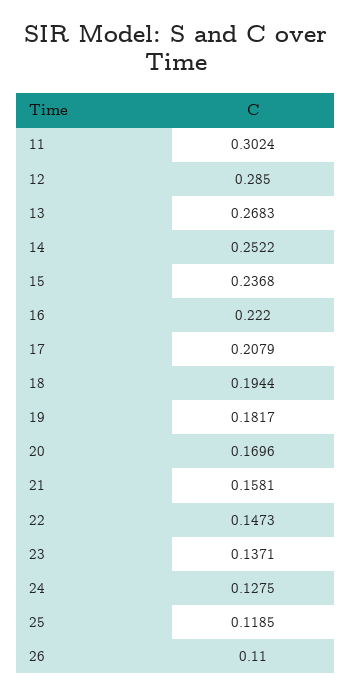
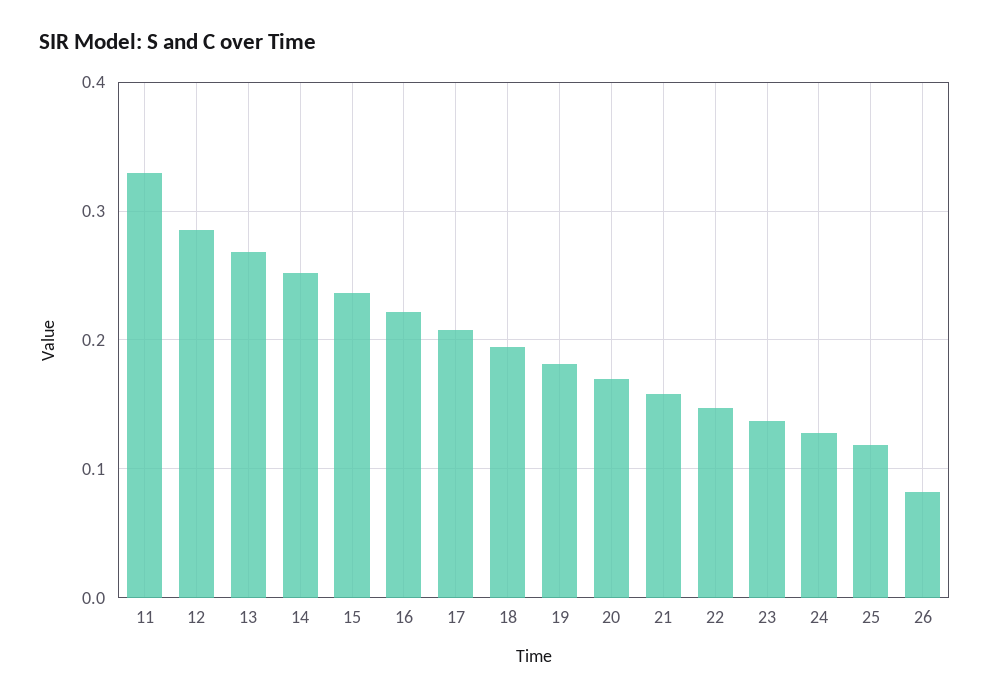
  {
-   "11": 0.3024,
+   "11": 0.33,
    "12": 0.285,
    "13": 0.2683,
    "14": 0.2522,
    "15": 0.2368,
    "16": 0.222,
    "17": 0.2079,
    "18": 0.1944,
    "19": 0.1817,
    "20": 0.1696,
    "21": 0.1581,
    "22": 0.1473,
    "23": 0.1371,
    "24": 0.1275,
    "25": 0.1185,
-   "26": 0.11
+   "26": 0.08
  }

